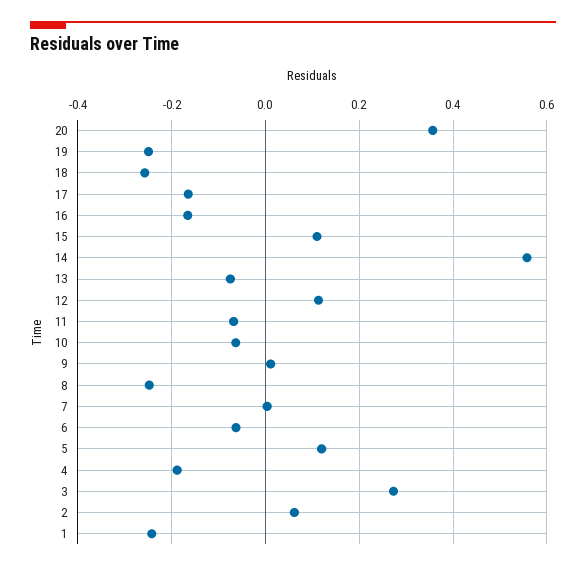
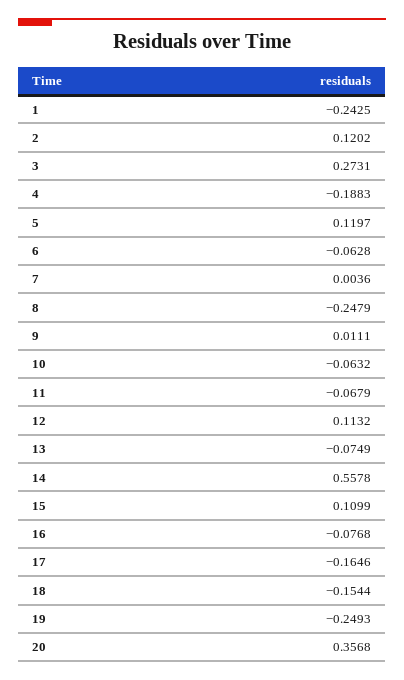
  {
    "20": 0.3568,
    "19": -0.2493,
-   "18": -0.26,
+   "18": -0.1544,
    "17": -0.1646,
-   "16": -0.16,
+   "16": -0.0768,
    "15": 0.1099,
    "14": 0.5578,
    "13": -0.0749,
    "12": 0.1132,
    "11": -0.0679,
    "10": -0.0632,
    "9": 0.0111,
    "8": -0.2479,
    "7": 0.0036,
    "6": -0.0628,
    "5": 0.1197,
    "4": -0.1883,
    "3": 0.2731,
-   "2": 0.06,
+   "2": 0.1202,
    "1": -0.2425
  }

